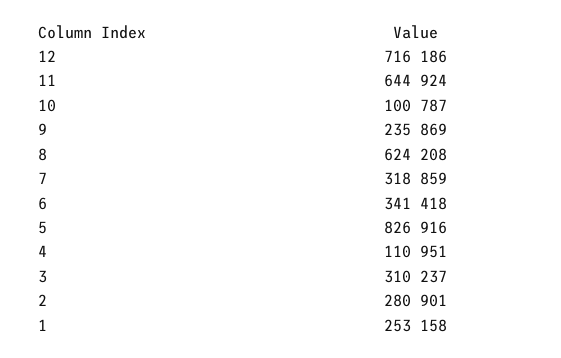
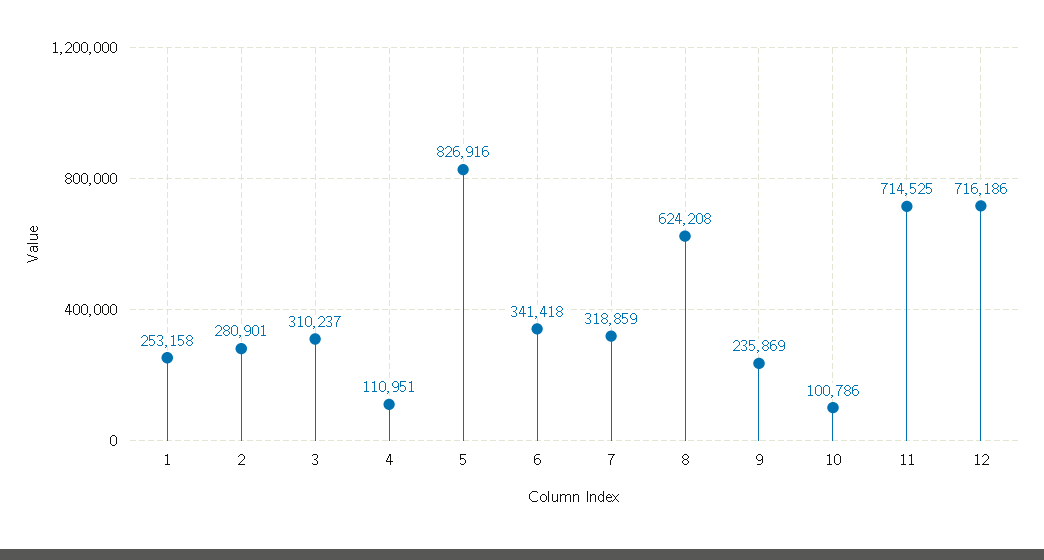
  {
    "12": 716186,
-   "11": 644924,
+   "11": 714525,
-   "10": 100787,
+   "10": 100786,
    "9": 235869,
    "8": 624208,
    "7": 318859,
    "6": 341418,
    "5": 826916,
    "4": 110951,
    "3": 310237,
    "2": 280901,
    "1": 253158
  }

